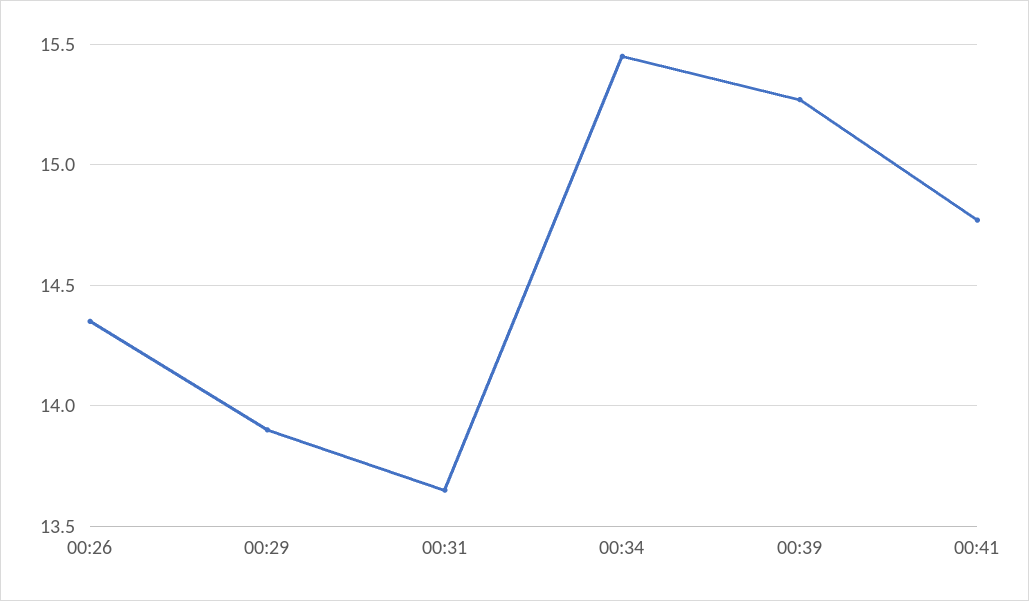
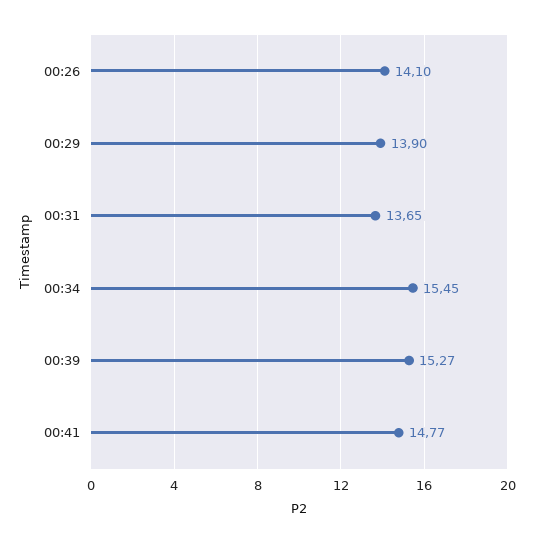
  {
-   "00:26": 14.35,
+   "00:26": 14.1,
    "00:29": 13.9,
    "00:31": 13.65,
    "00:34": 15.45,
    "00:39": 15.27,
    "00:41": 14.77
  }

